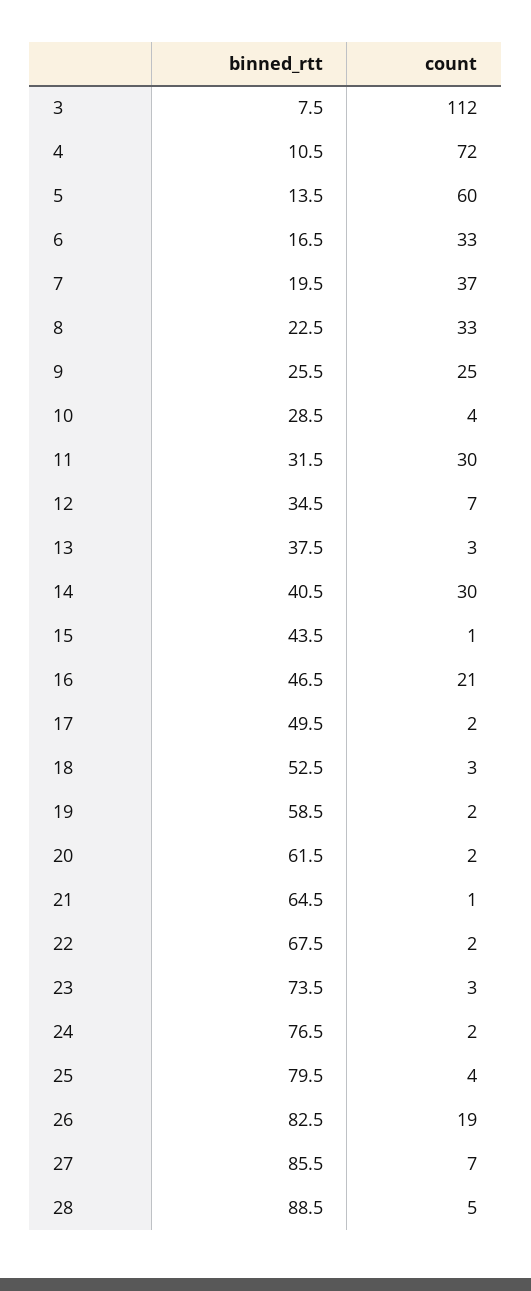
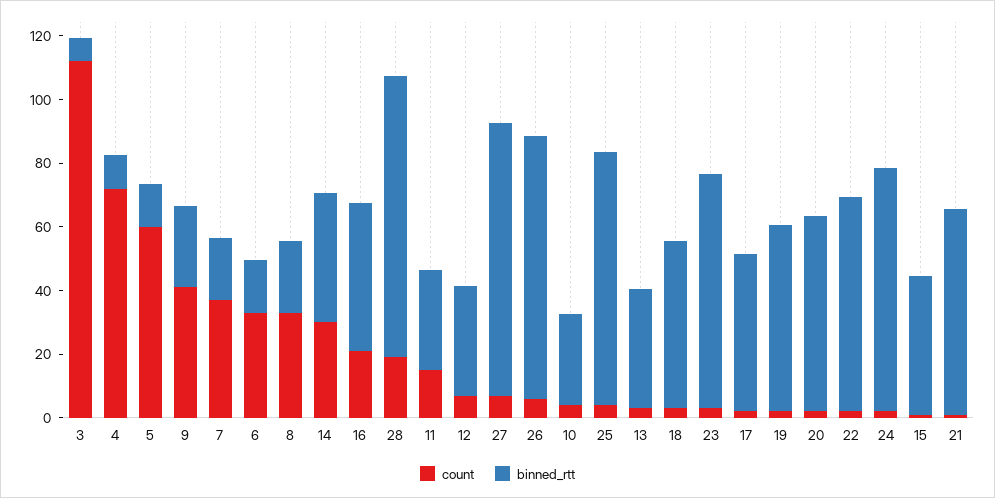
  {
    "binned_rtt": {
      "3": 7.5,
      "4": 10.5,
      "5": 13.5,
      "6": 16.5,
      "7": 19.5,
      "8": 22.5,
      "9": 25.5,
      "10": 28.5,
      "11": 31.5,
      "12": 34.5,
      "13": 37.5,
      "14": 40.5,
      "15": 43.5,
      "16": 46.5,
      "17": 49.5,
      "18": 52.5,
      "19": 58.5,
      "20": 61.5,
      "21": 64.5,
      "22": 67.5,
      "23": 73.5,
      "24": 76.5,
      "25": 79.5,
      "26": 82.5,
      "27": 85.5,
      "28": 88.5
    },
    "count": {
      "3": 112,
      "4": 72,
      "5": 60,
      "6": 33,
      "7": 37,
      "8": 33,
-     "9": 25,
+     "9": 40,
      "10": 4,
-     "11": 30,
+     "11": 15,
      "12": 7,
      "13": 3,
      "14": 30,
      "15": 1,
      "16": 21,
      "17": 2,
      "18": 3,
      "19": 2,
      "20": 2,
      "21": 1,
      "22": 2,
      "23": 3,
      "24": 2,
      "25": 4,
-     "26": 19,
+     "26": 5,
      "27": 7,
-     "28": 5
+     "28": 20
    }
  }

